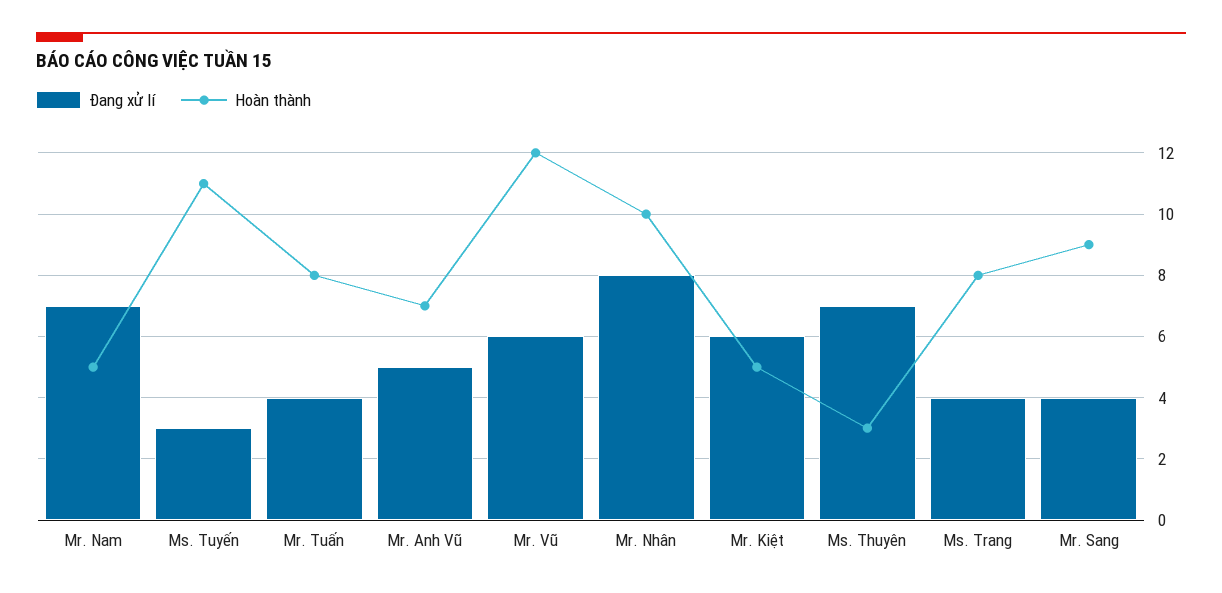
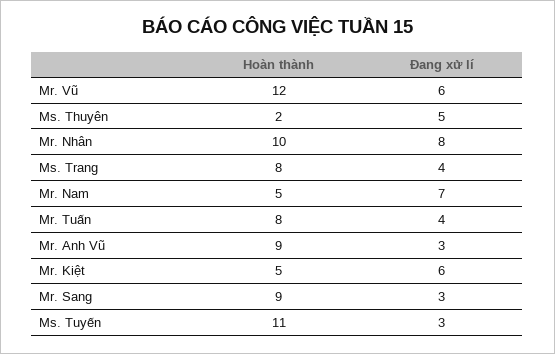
  {
    "Đang xử lí": {
      "Mr. Nam": 7,
      "Ms. Tuyến": 3,
      "Mr. Tuấn": 4,
-     "Mr. Anh Vũ": 5,
+     "Mr. Anh Vũ": 3,
      "Mr. Vũ": 6,
      "Mr. Nhân": 8,
      "Mr. Kiệt": 6,
-     "Ms. Thuyên": 7,
+     "Ms. Thuyên": 5,
      "Ms. Trang": 4,
-     "Mr. Sang": 4
+     "Mr. Sang": 3
    },
    "Hoàn thành": {
      "Mr. Nam": 5,
      "Ms. Tuyến": 11,
      "Mr. Tuấn": 8,
-     "Mr. Anh Vũ": 7,
+     "Mr. Anh Vũ": 9,
      "Mr. Vũ": 12,
      "Mr. Nhân": 10,
      "Mr. Kiệt": 5,
-     "Ms. Thuyên": 3,
+     "Ms. Thuyên": 2,
      "Ms. Trang": 8,
      "Mr. Sang": 9
    }
  }

